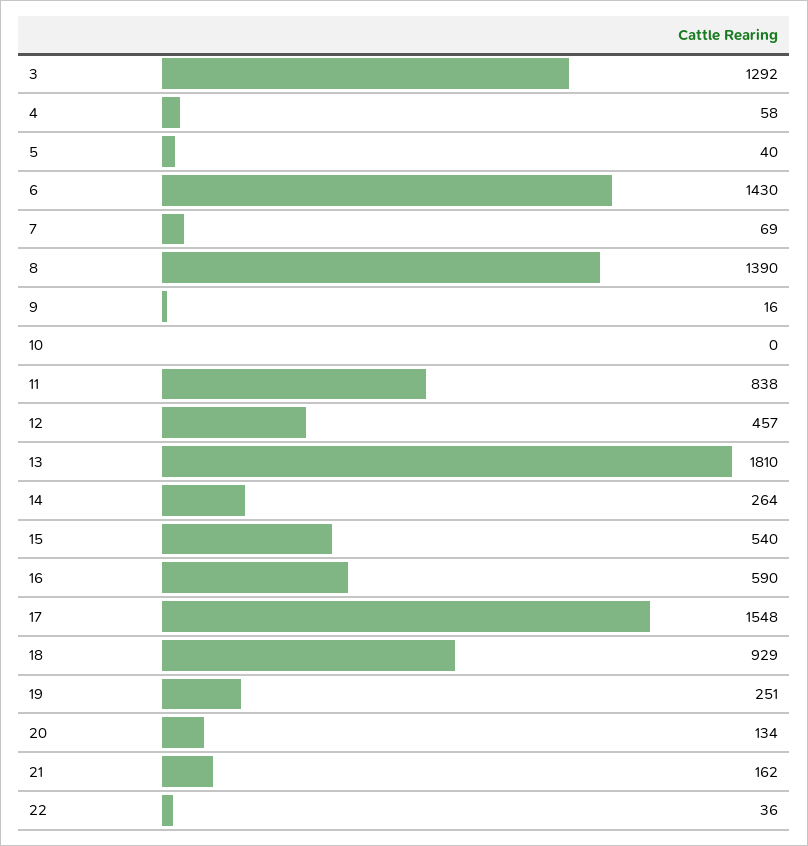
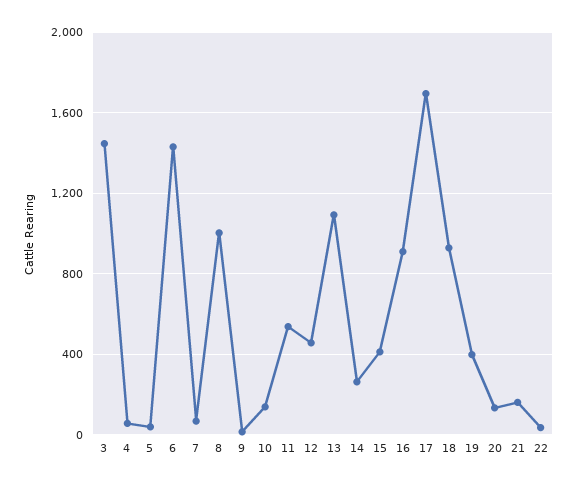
  {
-   "3": 1292,
+   "3": 1450,
    "4": 58,
    "5": 40,
    "6": 1430,
    "7": 69,
-   "8": 1390,
+   "8": 1000,
    "9": 16,
-   "10": 0,
+   "10": 150,
-   "11": 838,
+   "11": 550,
    "12": 457,
-   "13": 1810,
+   "13": 1100,
    "14": 264,
-   "15": 540,
+   "15": 400,
-   "16": 590,
+   "16": 900,
-   "17": 1548,
+   "17": 1700,
    "18": 929,
-   "19": 251,
+   "19": 400,
    "20": 134,
    "21": 162,
    "22": 36
  }

